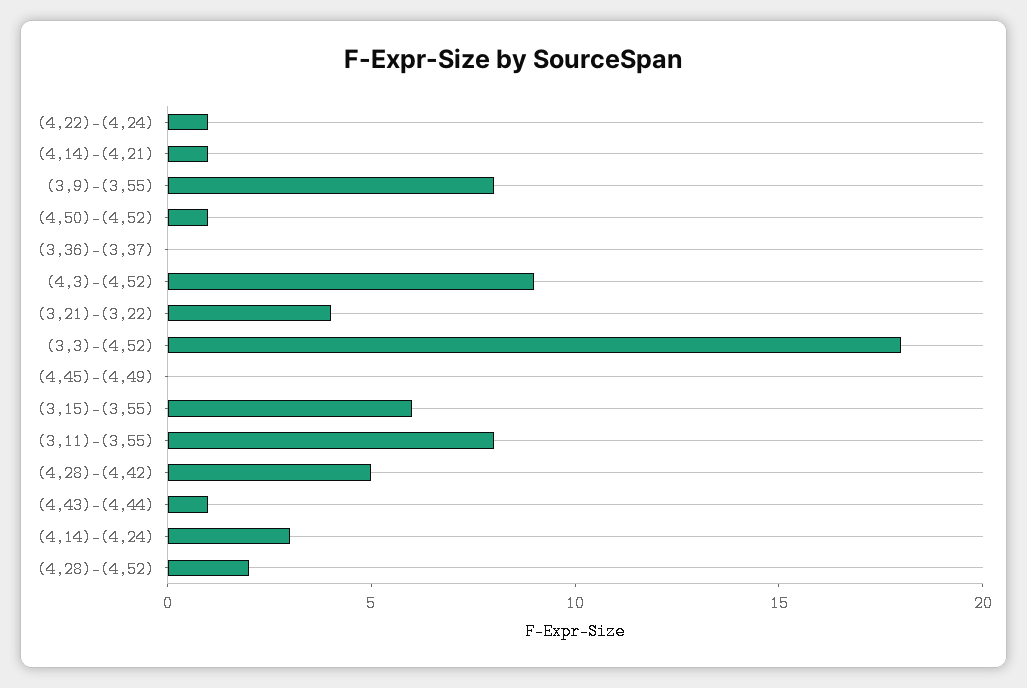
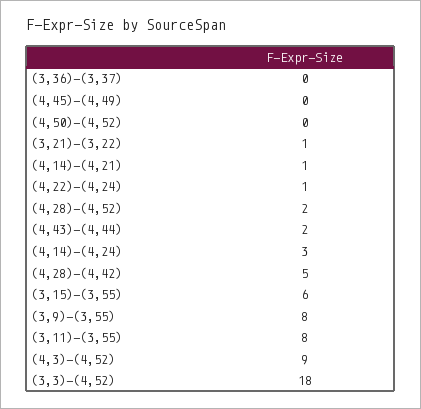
  {
    "(4,22)-(4,24)": 1,
    "(4,14)-(4,21)": 1,
    "(3,9)-(3,55)": 8,
-   "(4,50)-(4,52)": 1,
+   "(4,50)-(4,52)": 0,
    "(3,36)-(3,37)": 0,
    "(4,3)-(4,52)": 9,
-   "(3,21)-(3,22)": 4,
+   "(3,21)-(3,22)": 1,
    "(3,3)-(4,52)": 18,
    "(4,45)-(4,49)": 0,
    "(3,15)-(3,55)": 6,
    "(3,11)-(3,55)": 8,
    "(4,28)-(4,42)": 5,
-   "(4,43)-(4,44)": 1,
+   "(4,43)-(4,44)": 2,
    "(4,14)-(4,24)": 3,
    "(4,28)-(4,52)": 2
  }

